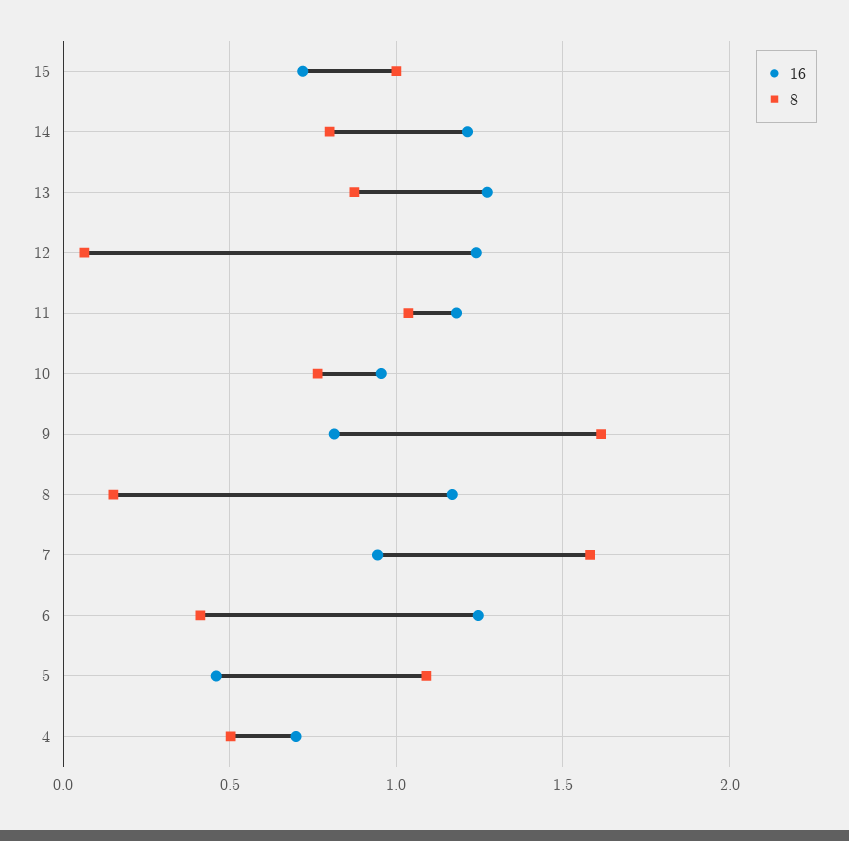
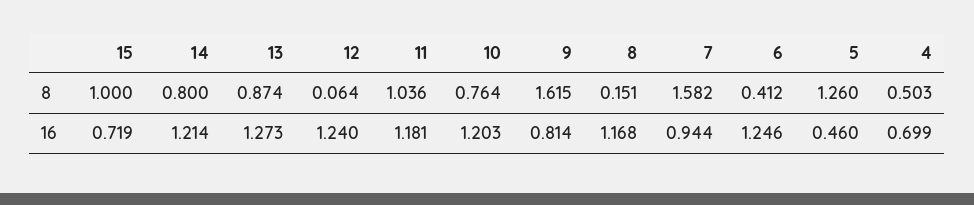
  {
    "16": {
      "15": 0.719,
      "14": 1.214,
      "13": 1.273,
      "12": 1.24,
      "11": 1.181,
-     "10": 0.95,
+     "10": 1.203,
      "9": 0.814,
      "8": 1.168,
      "7": 0.944,
      "6": 1.246,
      "5": 0.46,
      "4": 0.699
    },
    "8": {
      "15": 1,
      "14": 0.8,
      "13": 0.874,
      "12": 0.064,
      "11": 1.036,
      "10": 0.764,
      "9": 1.615,
      "8": 0.151,
      "7": 1.582,
      "6": 0.412,
-     "5": 1.1,
+     "5": 1.26,
      "4": 0.503
    }
  }

